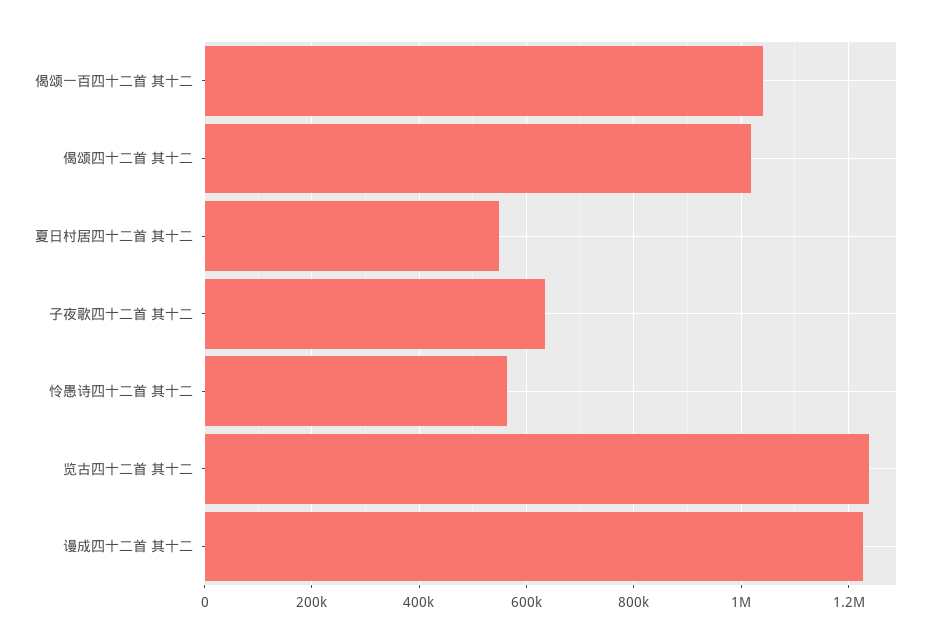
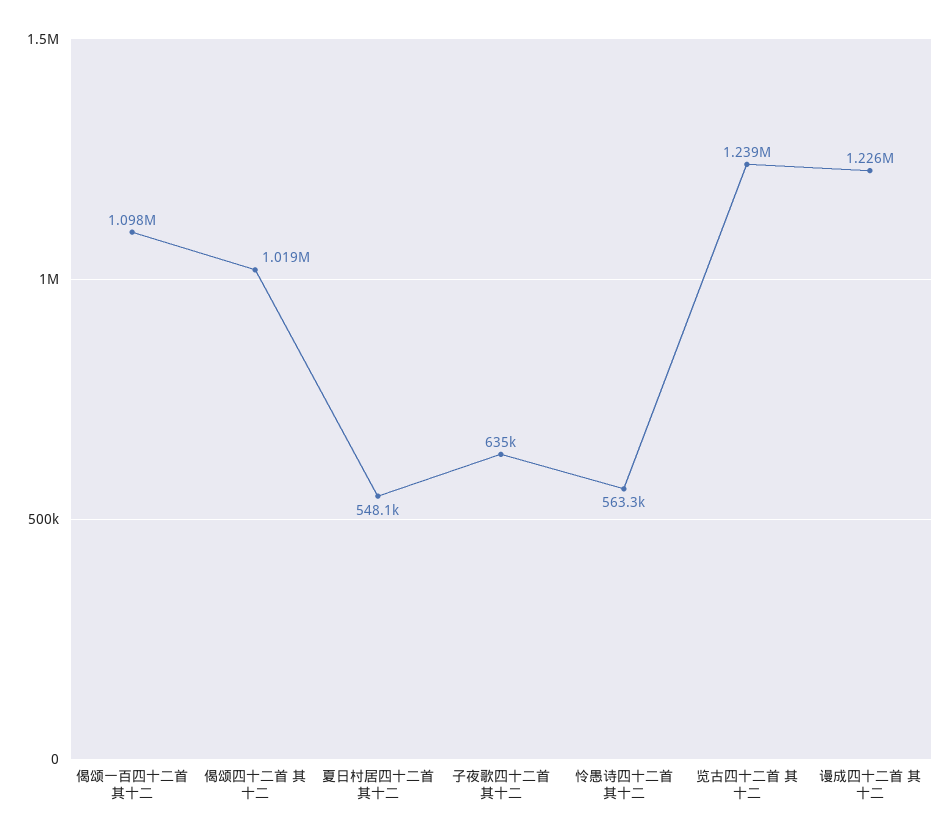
  {
-   "偈颂一百四十二首 其十二": 1040000,
+   "偈颂一百四十二首 其十二": 1098000,
    "偈颂四十二首 其十二": 1019000,
    "夏日村居四十二首 其十二": 548100,
    "子夜歌四十二首 其十二": 635000,
    "怜愚诗四十二首 其十二": 563300,
    "览古四十二首 其十二": 1239000,
    "谩成四十二首 其十二": 1226000
  }

